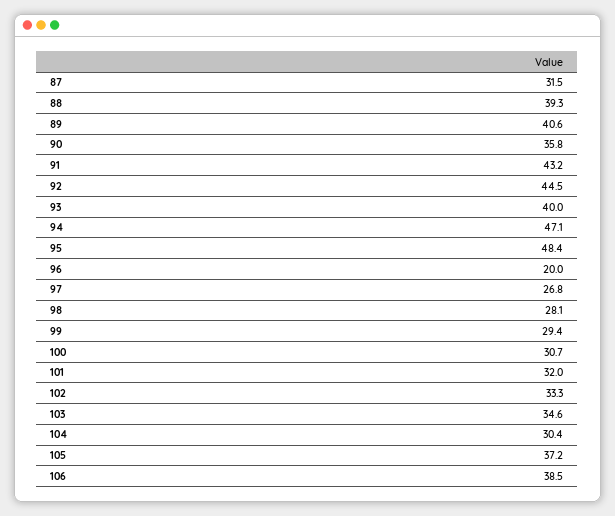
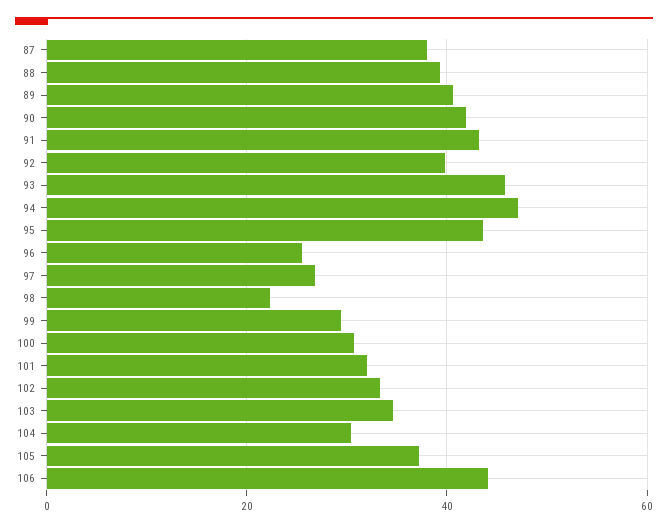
  {
-   "87": 31.5,
+   "87": 38,
    "88": 39.3,
    "89": 40.6,
-   "90": 35.8,
+   "90": 42,
    "91": 43.2,
-   "92": 44.5,
+   "92": 40,
-   "93": 40,
+   "93": 46,
    "94": 47.1,
-   "95": 48.4,
+   "95": 44,
-   "96": 20,
+   "96": 26,
    "97": 26.8,
-   "98": 28.1,
+   "98": 22,
    "99": 29.4,
    "100": 30.7,
    "101": 32,
    "102": 33.3,
    "103": 34.6,
    "104": 30.4,
    "105": 37.2,
-   "106": 38.5
+   "106": 44
  }

